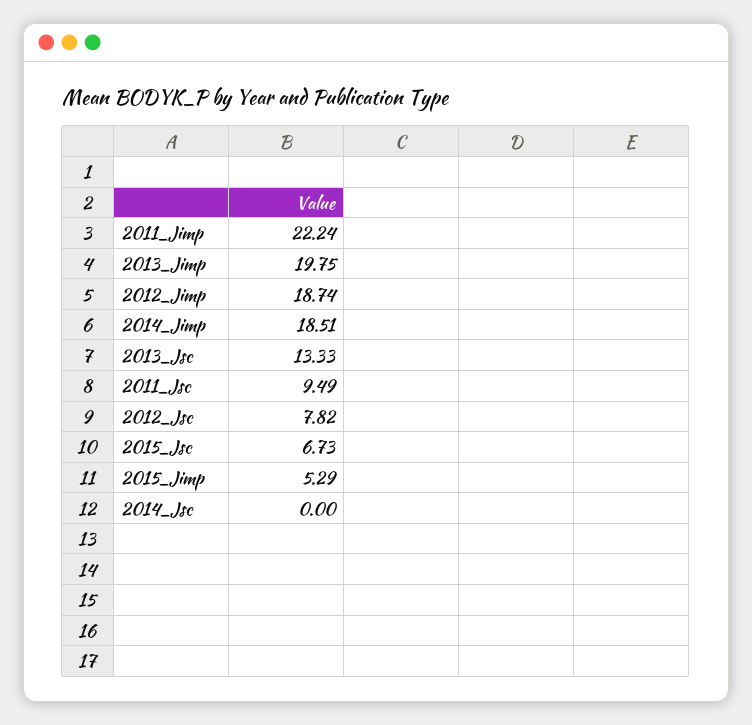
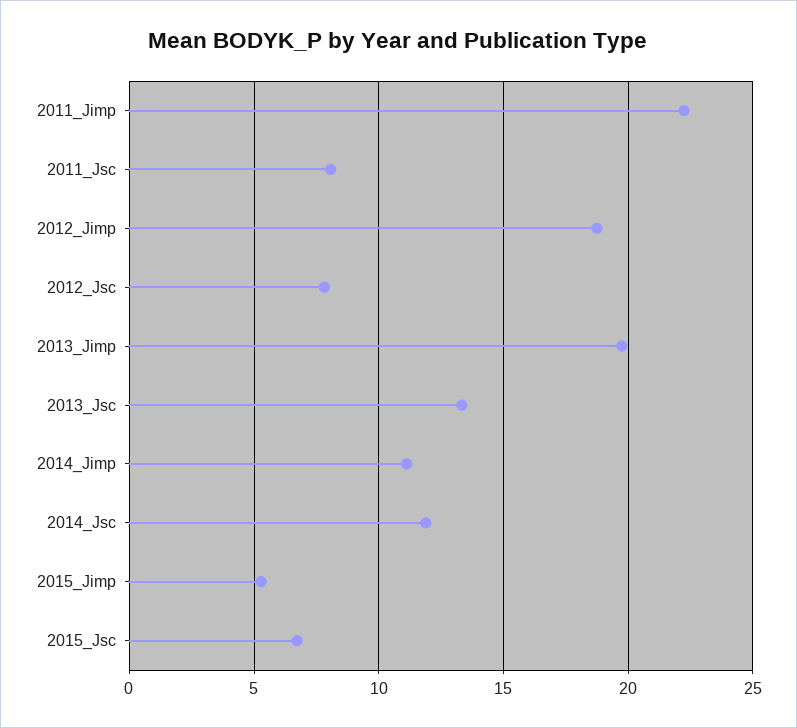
  {
    "2011_Jimp": 22.24,
    "2013_Jimp": 19.75,
    "2012_Jimp": 18.74,
-   "2014_Jimp": 18.51,
+   "2014_Jimp": 11,
    "2013_Jsc": 13.33,
-   "2011_Jsc": 9.49,
+   "2011_Jsc": 8,
    "2012_Jsc": 7.82,
    "2015_Jsc": 6.73,
    "2015_Jimp": 5.29,
-   "2014_Jsc": 0
+   "2014_Jsc": 12
  }

